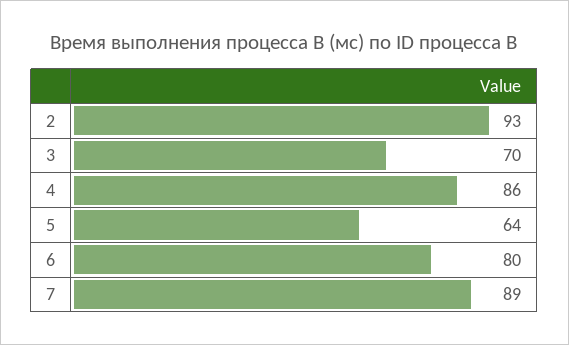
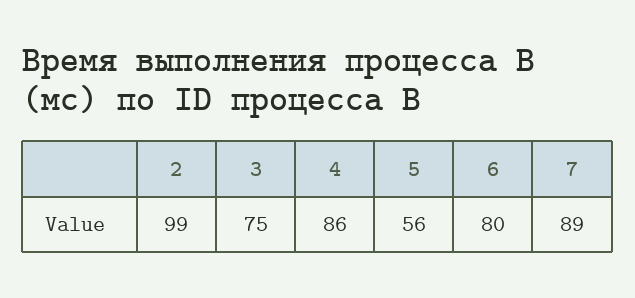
  {
-   "2": 93,
+   "2": 99,
-   "3": 70,
+   "3": 75,
    "4": 86,
-   "5": 64,
+   "5": 56,
    "6": 80,
    "7": 89
  }

